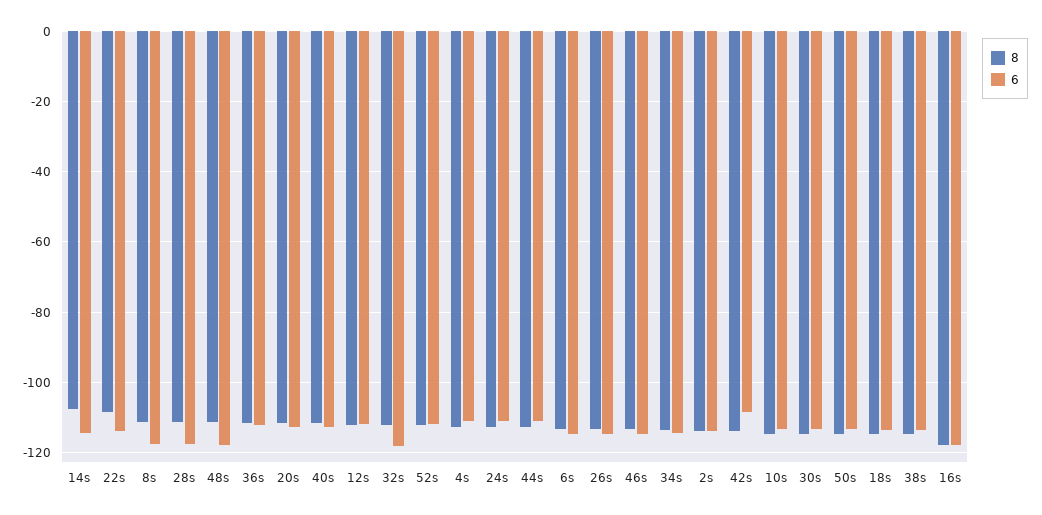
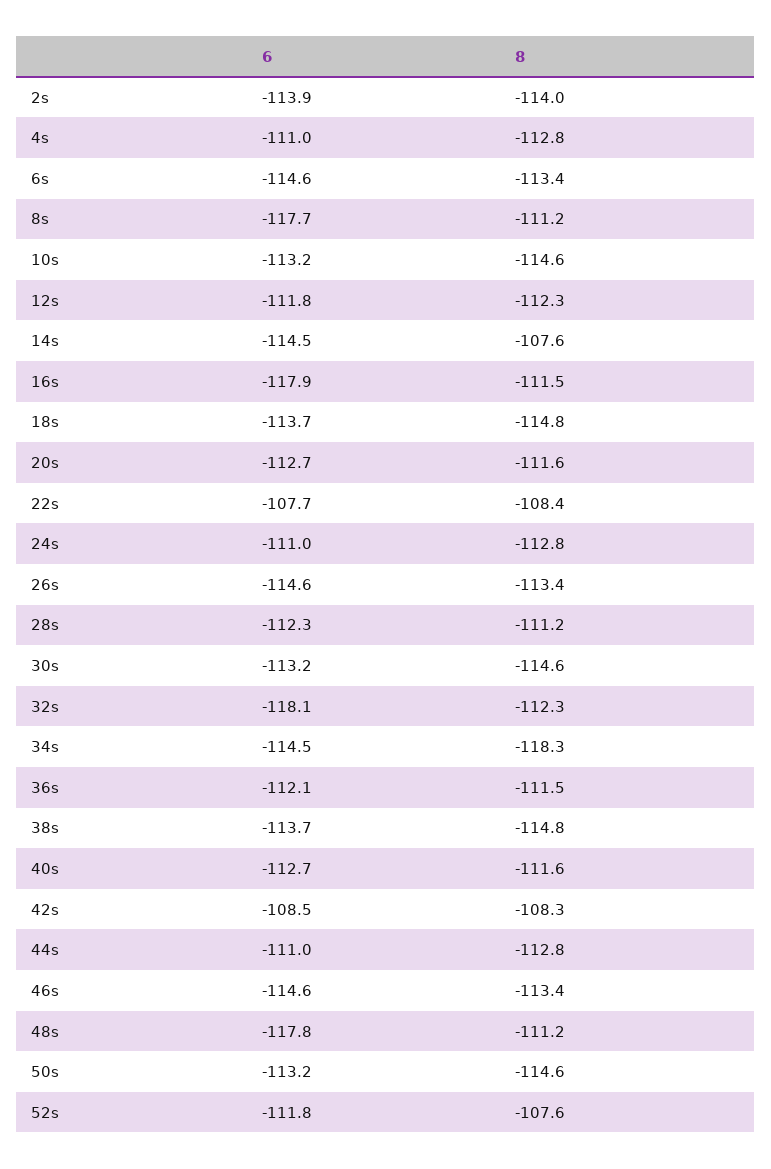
  {
    "8": {
      "14s": -107.6,
      "22s": -108.4,
      "8s": -111.2,
      "28s": -111.2,
      "48s": -111.2,
      "36s": -111.5,
      "20s": -111.6,
      "40s": -111.6,
      "12s": -112.3,
      "32s": -112.3,
-     "52s": -112,
+     "52s": -107.6,
      "4s": -112.8,
      "24s": -112.8,
      "44s": -112.8,
      "6s": -113.4,
      "26s": -113.4,
      "46s": -113.4,
-     "34s": -114,
+     "34s": -118.3,
      "2s": -114,
-     "42s": -114,
+     "42s": -108.3,
      "10s": -114.6,
      "30s": -114.6,
      "50s": -114.6,
      "18s": -114.8,
      "38s": -114.8,
-     "16s": -118
+     "16s": -111.5
    },
    "6": {
      "14s": -114.5,
-     "22s": -114,
+     "22s": -107.7,
      "8s": -117.7,
-     "28s": -118,
+     "28s": -112.3,
      "48s": -117.8,
      "36s": -112.1,
      "20s": -112.7,
      "40s": -112.7,
      "12s": -111.8,
      "32s": -118.1,
      "52s": -111.8,
      "4s": -111,
      "24s": -111,
      "44s": -111,
      "6s": -114.6,
      "26s": -114.6,
      "46s": -114.6,
      "34s": -114.5,
      "2s": -113.9,
      "42s": -108.5,
      "10s": -113.2,
      "30s": -113.2,
      "50s": -113.2,
      "18s": -113.7,
      "38s": -113.7,
      "16s": -117.9
    }
  }

